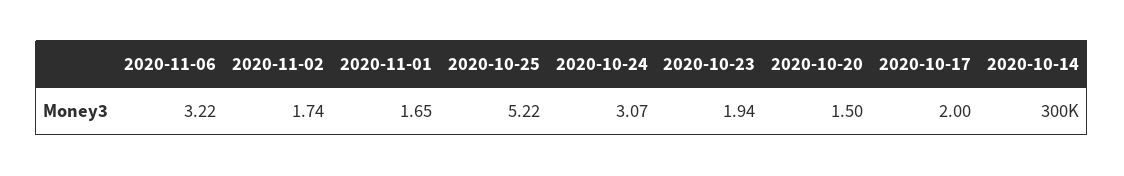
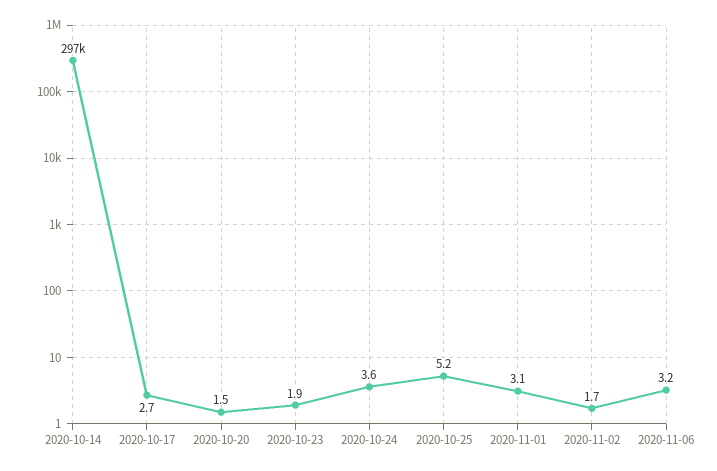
  {
    "2020-11-06": 3.22,
    "2020-11-02": 1.74,
-   "2020-11-01": 1.65,
+   "2020-11-01": 3.1,
    "2020-10-25": 5.22,
-   "2020-10-24": 3.07,
+   "2020-10-24": 3.6,
    "2020-10-23": 1.94,
    "2020-10-20": 1.5,
-   "2020-10-17": 2,
+   "2020-10-17": 2.7,
-   "2020-10-14": 300000
+   "2020-10-14": 297000
  }

